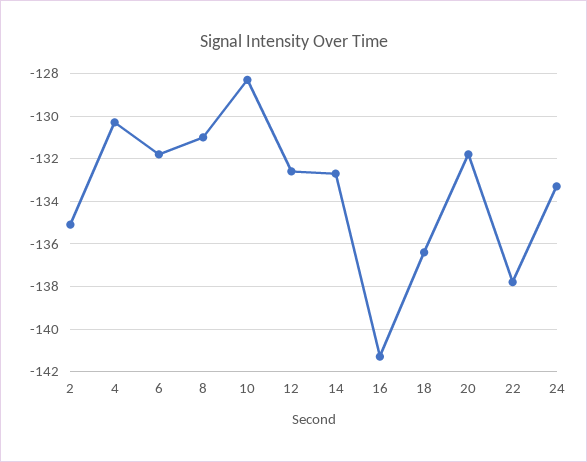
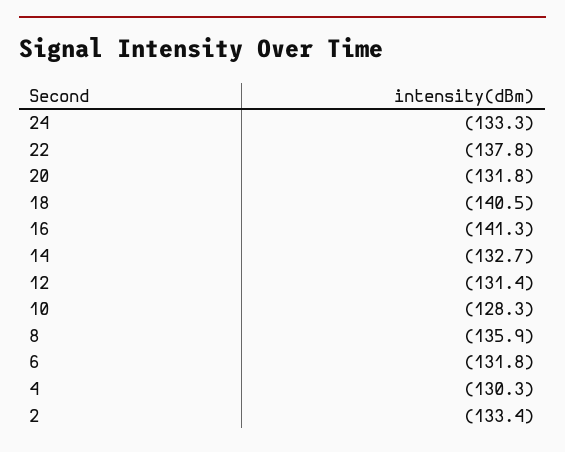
  {
-   "2": -135,
+   "2": -133.4,
    "4": -130.3,
    "6": -131.8,
-   "8": -131,
+   "8": -135.9,
    "10": -128.3,
-   "12": -132.5,
+   "12": -131.4,
    "14": -132.7,
    "16": -141.3,
-   "18": -136.5,
+   "18": -140.5,
    "20": -131.8,
    "22": -137.8,
    "24": -133.3
  }

